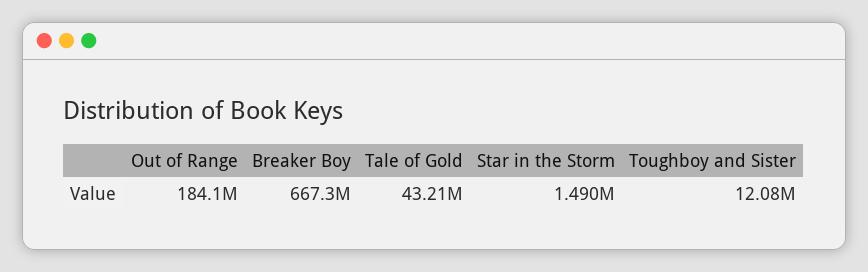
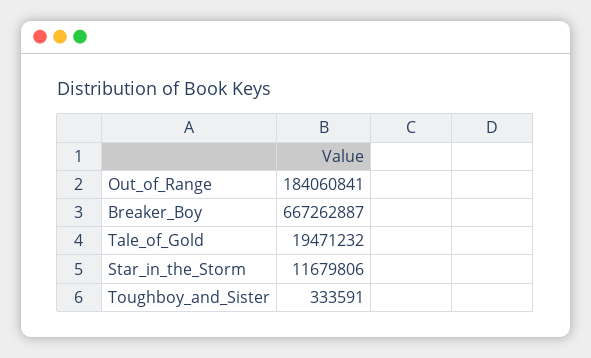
  {
    "Out of Range": 184060841,
    "Breaker Boy": 667262887,
-   "Tale of Gold": 43210000,
+   "Tale of Gold": 19471232,
-   "Star in the Storm": 1490000,
+   "Star in the Storm": 11679806,
-   "Toughboy and Sister": 12080000
+   "Toughboy and Sister": 333591
  }

